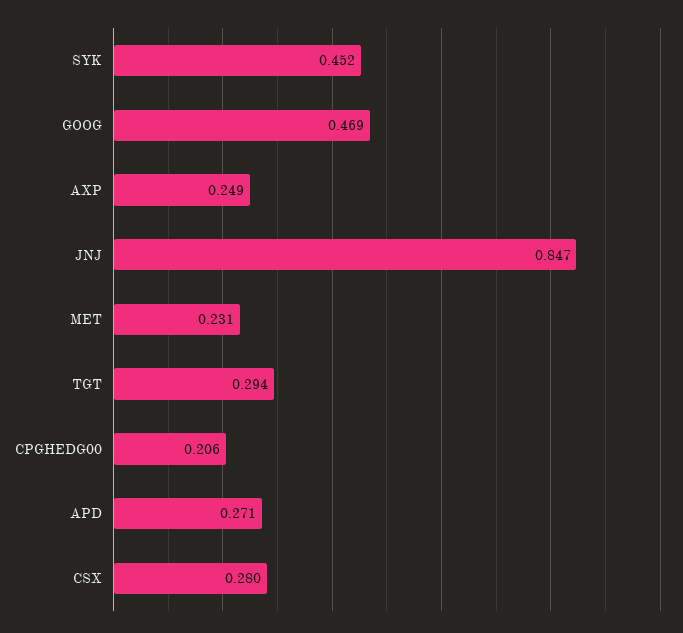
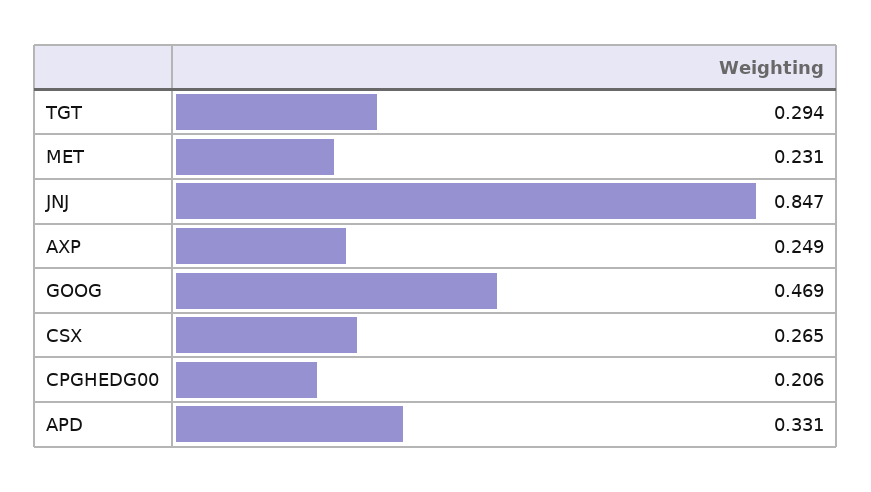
  {
-   "SYK": 0.452,
    "GOOG": 0.469,
    "AXP": 0.249,
    "JNJ": 0.847,
    "MET": 0.231,
    "TGT": 0.294,
    "CPGHEDG00": 0.206,
-   "APD": 0.271,
+   "APD": 0.331,
-   "CSX": 0.28
+   "CSX": 0.265
  }

